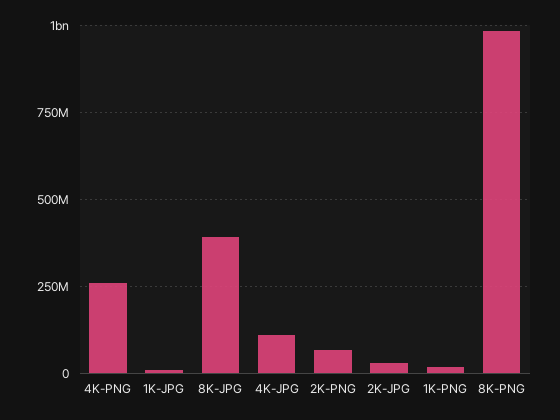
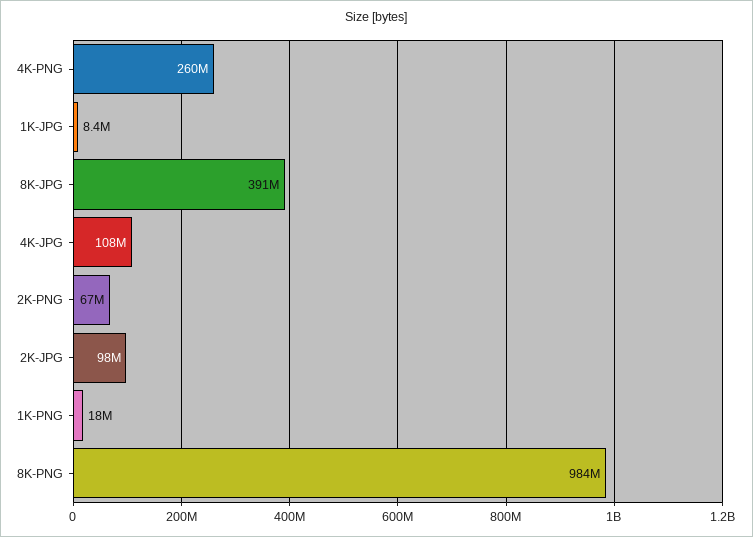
  {
    "4K-PNG": 260000000,
    "1K-JPG": 8400000,
    "8K-JPG": 391000000,
    "4K-JPG": 108000000,
    "2K-PNG": 67000000,
-   "2K-JPG": 25000000,
+   "2K-JPG": 98000000,
    "1K-PNG": 18000000,
    "8K-PNG": 984000000
  }

